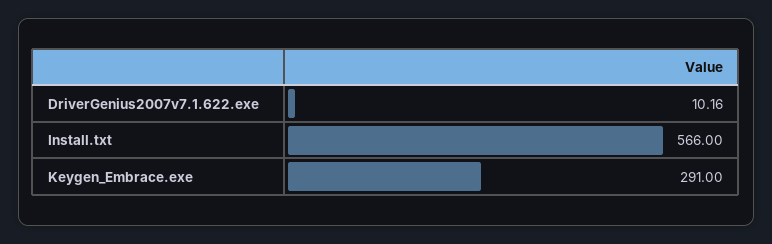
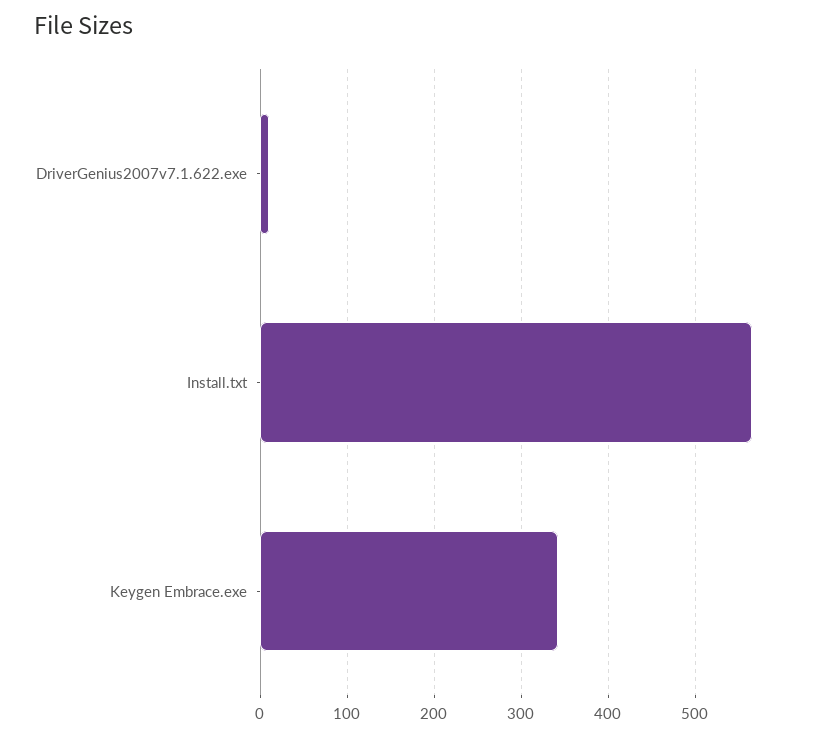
  {
    "DriverGenius2007v7.1.622.exe": 10.16,
    "Install.txt": 566,
-   "Keygen_Embrace.exe": 291
+   "Keygen_Embrace.exe": 340
  }

